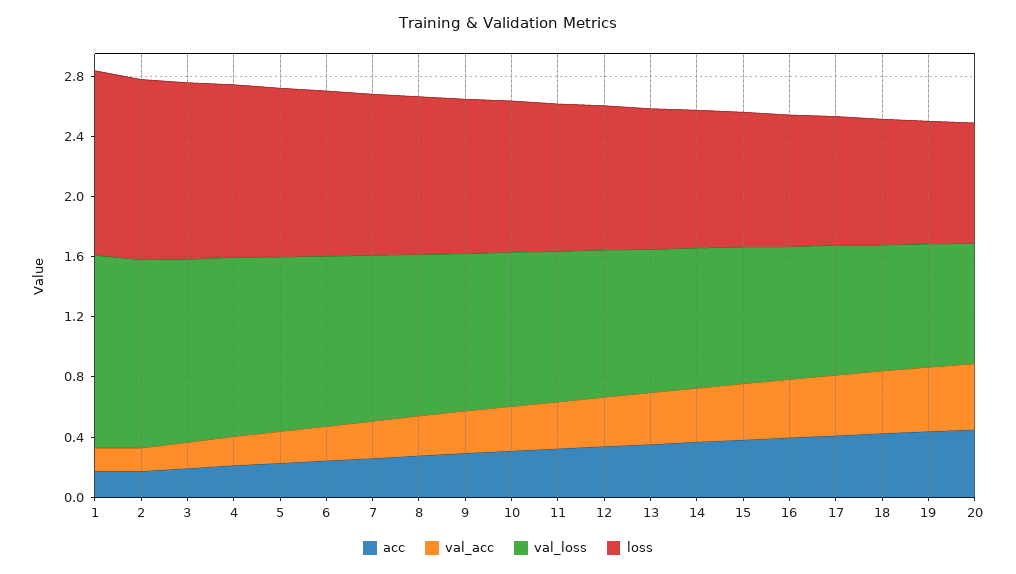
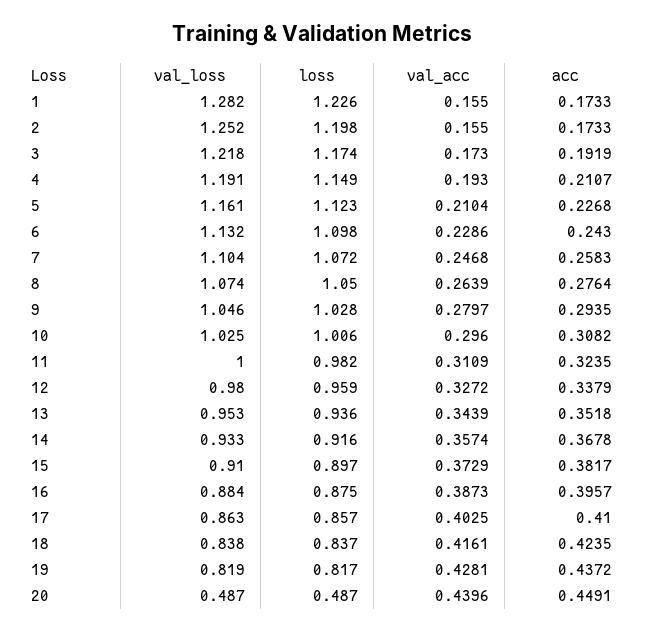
  {
    "acc": {
      "1": 0.1733,
      "2": 0.1733,
      "3": 0.1919,
      "4": 0.2107,
      "5": 0.2268,
      "6": 0.243,
      "7": 0.2583,
      "8": 0.2764,
      "9": 0.2935,
      "10": 0.3082,
      "11": 0.3235,
      "12": 0.3379,
      "13": 0.3518,
      "14": 0.3678,
      "15": 0.3817,
      "16": 0.3957,
      "17": 0.41,
      "18": 0.4235,
      "19": 0.4372,
      "20": 0.4491
    },
    "val_acc": {
      "1": 0.155,
      "2": 0.155,
      "3": 0.173,
      "4": 0.193,
      "5": 0.2104,
      "6": 0.2286,
      "7": 0.2468,
      "8": 0.2639,
      "9": 0.2797,
      "10": 0.296,
      "11": 0.3109,
      "12": 0.3272,
      "13": 0.3439,
      "14": 0.3574,
      "15": 0.3729,
      "16": 0.3873,
      "17": 0.4025,
      "18": 0.4161,
      "19": 0.4281,
      "20": 0.4396
    },
    "val_loss": {
      "1": 1.282,
      "2": 1.252,
      "3": 1.218,
      "4": 1.191,
      "5": 1.161,
      "6": 1.132,
      "7": 1.104,
      "8": 1.074,
      "9": 1.046,
      "10": 1.025,
      "11": 1,
      "12": 0.98,
      "13": 0.953,
      "14": 0.933,
      "15": 0.91,
      "16": 0.884,
      "17": 0.863,
      "18": 0.838,
      "19": 0.819,
-     "20": 0.8
+     "20": 0.487
    },
    "loss": {
      "1": 1.226,
      "2": 1.198,
      "3": 1.174,
      "4": 1.149,
      "5": 1.123,
      "6": 1.098,
      "7": 1.072,
      "8": 1.05,
      "9": 1.028,
      "10": 1.006,
      "11": 0.982,
      "12": 0.959,
      "13": 0.936,
      "14": 0.916,
      "15": 0.897,
      "16": 0.875,
      "17": 0.857,
      "18": 0.837,
      "19": 0.817,
-     "20": 0.8
+     "20": 0.487
    }
  }

